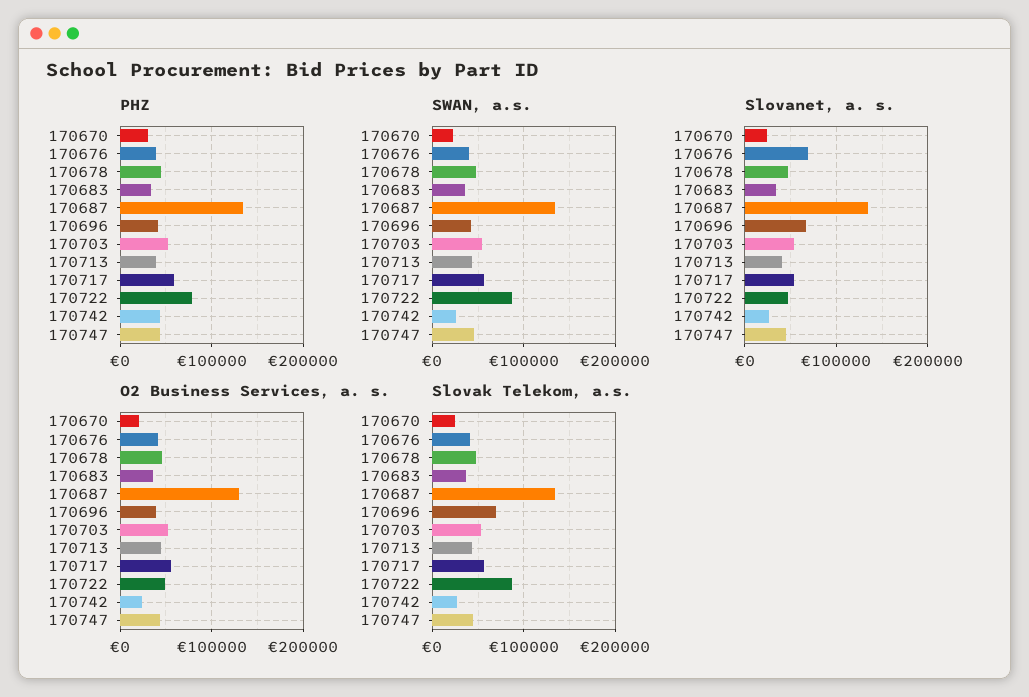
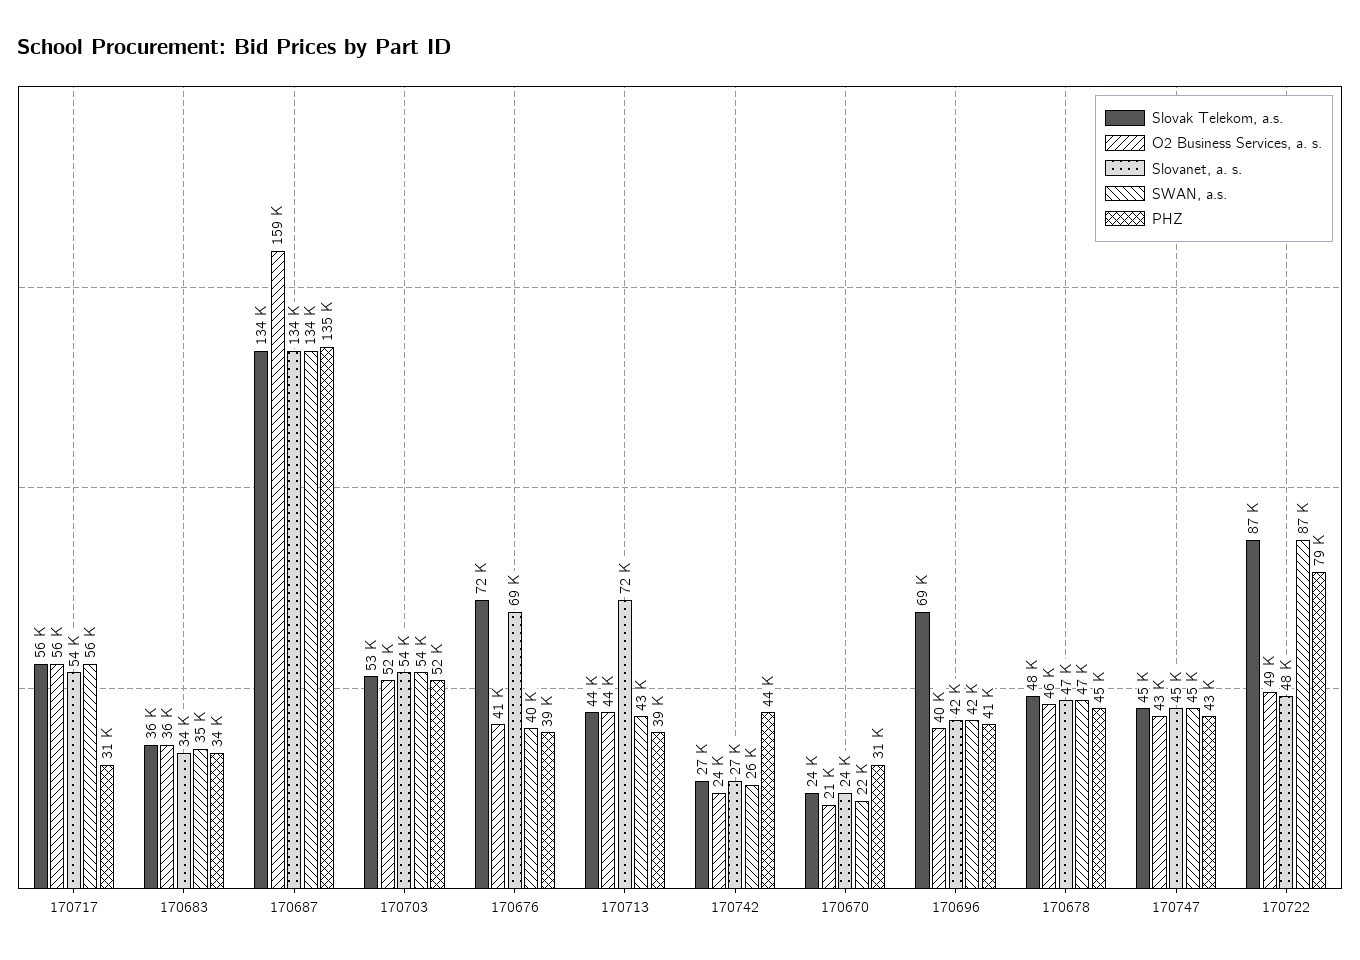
  {
    "PHZ": {
      "170670": 31000,
      "170676": 39000,
      "170678": 45000,
      "170683": 34000,
      "170687": 135000,
      "170696": 41000,
      "170703": 52000,
      "170713": 39000,
-     "170717": 60000,
+     "170717": 31000,
      "170722": 79000,
      "170742": 44000,
      "170747": 43000
    },
    "SWAN, a.s.": {
      "170670": 22000,
      "170676": 40000,
      "170678": 47000,
      "170683": 35000,
      "170687": 134000,
      "170696": 42000,
      "170703": 54000,
      "170713": 43000,
      "170717": 56000,
      "170722": 87000,
      "170742": 26000,
      "170747": 45000
    },
    "Slovanet, a. s.": {
      "170670": 24000,
      "170676": 69000,
      "170678": 47000,
      "170683": 34000,
      "170687": 134000,
-     "170696": 70000,
+     "170696": 42000,
      "170703": 54000,
-     "170713": 40000,
+     "170713": 72000,
      "170717": 54000,
      "170722": 48000,
      "170742": 27000,
      "170747": 45000
    },
    "O2 Business Services, a. s.": {
      "170670": 21000,
      "170676": 41000,
      "170678": 46000,
      "170683": 36000,
-     "170687": 130000,
+     "170687": 159000,
      "170696": 40000,
      "170703": 52000,
      "170713": 44000,
      "170717": 56000,
      "170722": 49000,
      "170742": 24000,
      "170747": 43000
    },
    "Slovak Telekom, a.s.": {
      "170670": 24000,
-     "170676": 40000,
+     "170676": 72000,
      "170678": 48000,
      "170683": 36000,
      "170687": 134000,
      "170696": 69000,
      "170703": 53000,
      "170713": 44000,
      "170717": 56000,
      "170722": 87000,
      "170742": 27000,
      "170747": 45000
    }
  }

